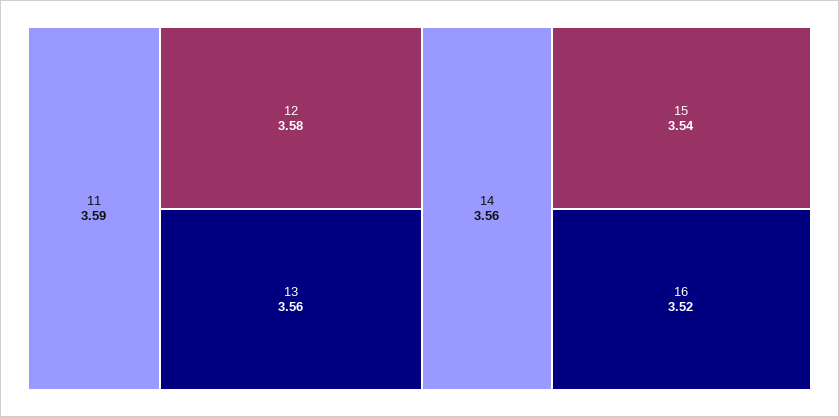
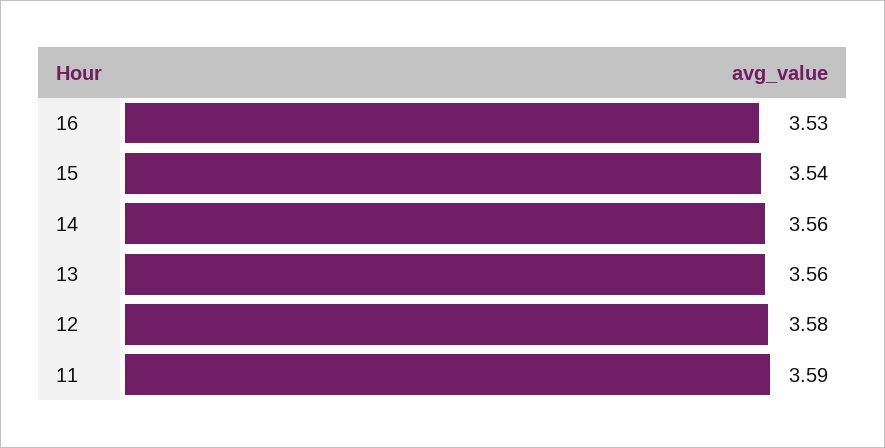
  {
    "11": 3.59,
    "12": 3.58,
    "13": 3.56,
    "14": 3.56,
    "15": 3.54,
-   "16": 3.52
+   "16": 3.53
  }

